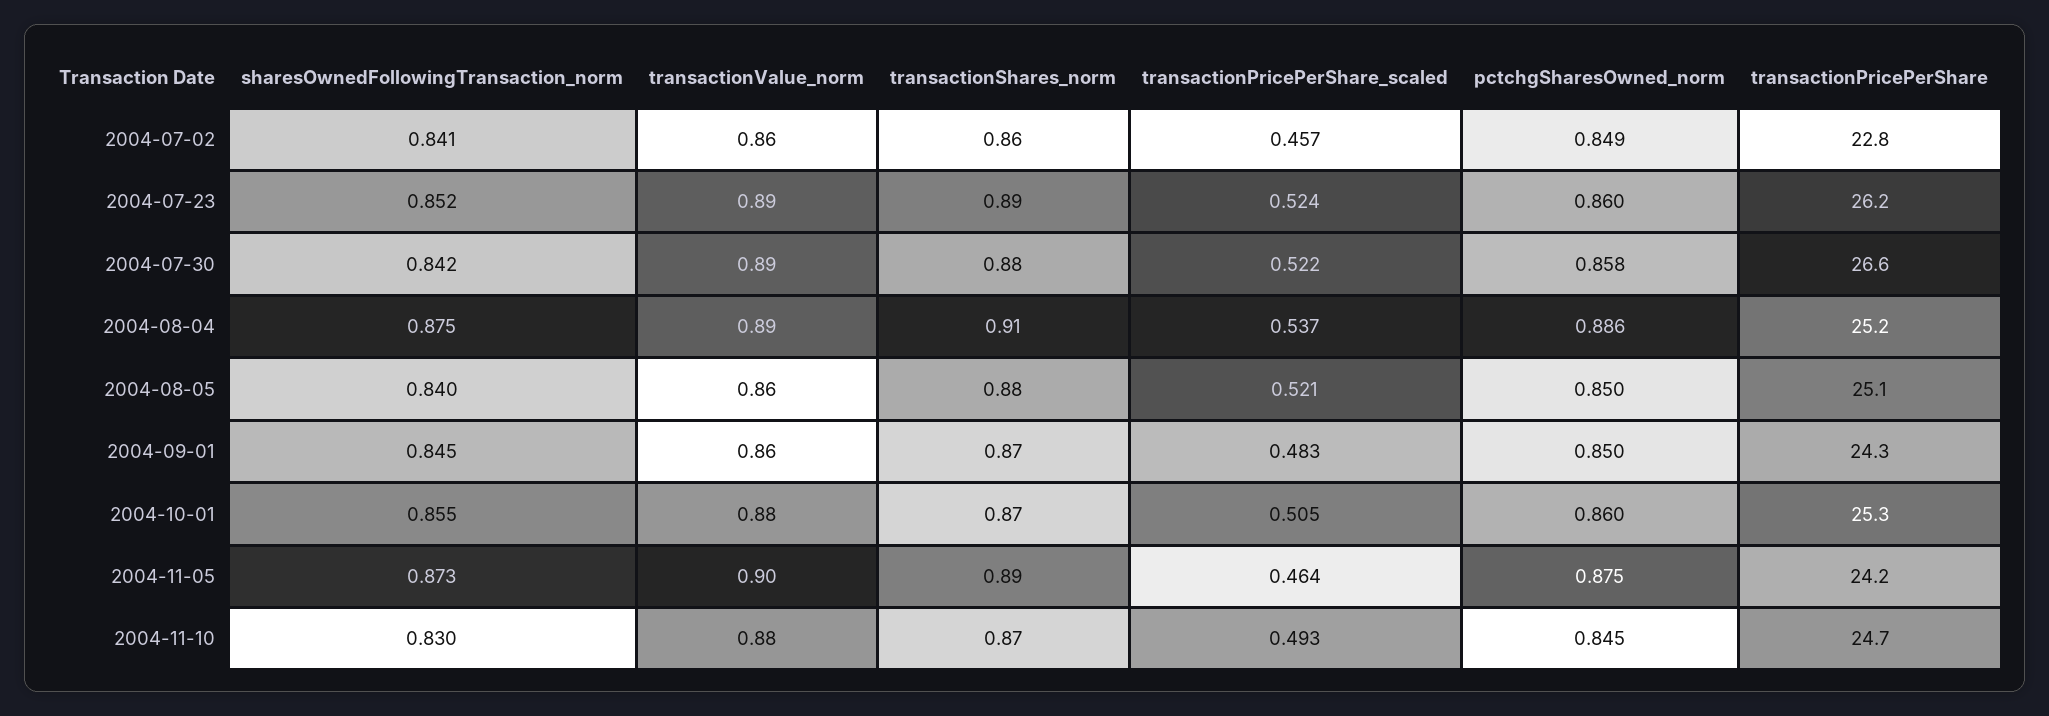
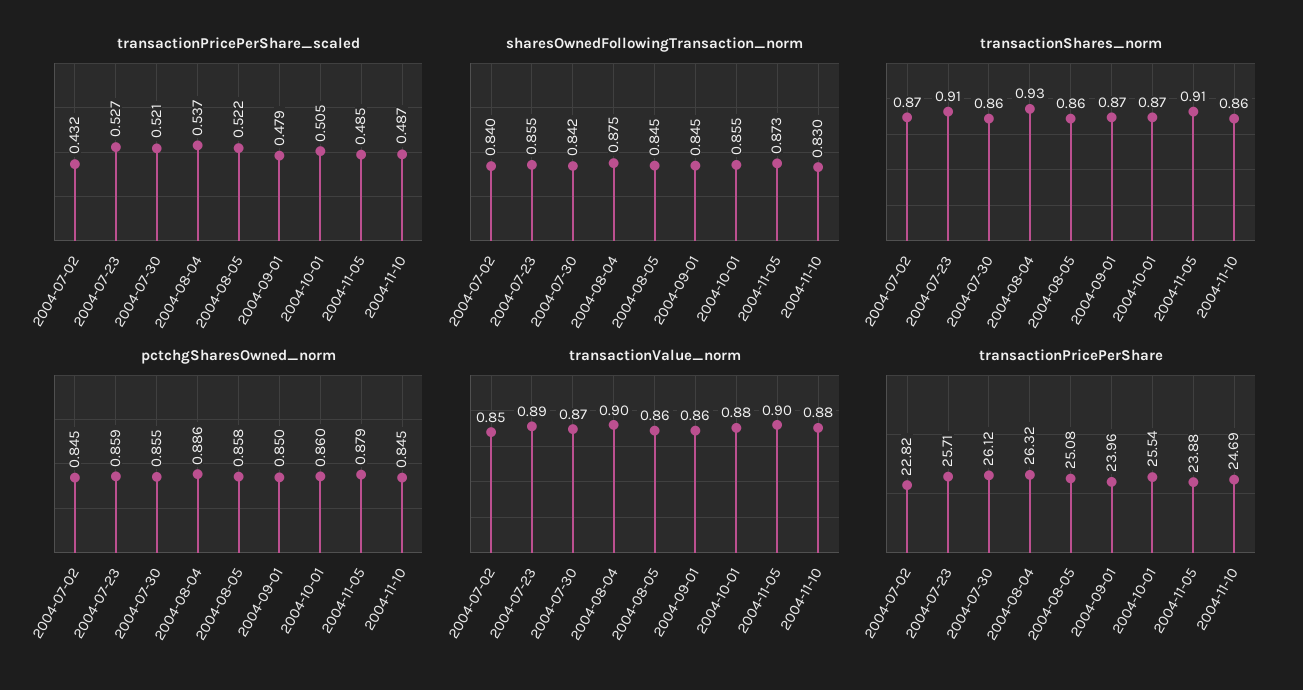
  {
    "sharesOwnedFollowingTransaction_norm": {
-     "2004-07-02": 0.841,
+     "2004-07-02": 0.84,
-     "2004-07-23": 0.852,
+     "2004-07-23": 0.855,
      "2004-07-30": 0.842,
      "2004-08-04": 0.875,
-     "2004-08-05": 0.84,
+     "2004-08-05": 0.845,
      "2004-09-01": 0.845,
      "2004-10-01": 0.855,
      "2004-11-05": 0.873,
      "2004-11-10": 0.83
    },
    "transactionValue_norm": {
-     "2004-07-02": 0.86,
+     "2004-07-02": 0.85,
      "2004-07-23": 0.89,
-     "2004-07-30": 0.89,
+     "2004-07-30": 0.87,
-     "2004-08-04": 0.89,
+     "2004-08-04": 0.9,
      "2004-08-05": 0.86,
      "2004-09-01": 0.86,
      "2004-10-01": 0.88,
      "2004-11-05": 0.9,
      "2004-11-10": 0.88
    },
    "transactionShares_norm": {
-     "2004-07-02": 0.86,
+     "2004-07-02": 0.87,
-     "2004-07-23": 0.89,
+     "2004-07-23": 0.91,
-     "2004-07-30": 0.88,
+     "2004-07-30": 0.86,
-     "2004-08-04": 0.91,
+     "2004-08-04": 0.93,
-     "2004-08-05": 0.88,
+     "2004-08-05": 0.86,
      "2004-09-01": 0.87,
      "2004-10-01": 0.87,
-     "2004-11-05": 0.89,
+     "2004-11-05": 0.91,
-     "2004-11-10": 0.87
+     "2004-11-10": 0.86
    },
    "transactionPricePerShare_scaled": {
-     "2004-07-02": 0.457,
+     "2004-07-02": 0.432,
-     "2004-07-23": 0.524,
+     "2004-07-23": 0.527,
-     "2004-07-30": 0.522,
+     "2004-07-30": 0.521,
      "2004-08-04": 0.537,
-     "2004-08-05": 0.521,
+     "2004-08-05": 0.522,
-     "2004-09-01": 0.483,
+     "2004-09-01": 0.479,
      "2004-10-01": 0.505,
-     "2004-11-05": 0.464,
+     "2004-11-05": 0.485,
-     "2004-11-10": 0.493
+     "2004-11-10": 0.487
    },
    "pctchgSharesOwned_norm": {
-     "2004-07-02": 0.849,
+     "2004-07-02": 0.845,
-     "2004-07-23": 0.86,
+     "2004-07-23": 0.859,
-     "2004-07-30": 0.858,
+     "2004-07-30": 0.855,
      "2004-08-04": 0.886,
-     "2004-08-05": 0.85,
+     "2004-08-05": 0.858,
      "2004-09-01": 0.85,
      "2004-10-01": 0.86,
-     "2004-11-05": 0.875,
+     "2004-11-05": 0.879,
      "2004-11-10": 0.845
    },
    "transactionPricePerShare": {
      "2004-07-02": 22.82,
-     "2004-07-23": 26.2,
+     "2004-07-23": 25.71,
-     "2004-07-30": 26.6,
+     "2004-07-30": 26.12,
-     "2004-08-04": 25.2,
+     "2004-08-04": 26.32,
      "2004-08-05": 25.08,
-     "2004-09-01": 24.3,
+     "2004-09-01": 23.96,
-     "2004-10-01": 25.3,
+     "2004-10-01": 25.54,
-     "2004-11-05": 24.2,
+     "2004-11-05": 23.88,
      "2004-11-10": 24.69
    }
  }

